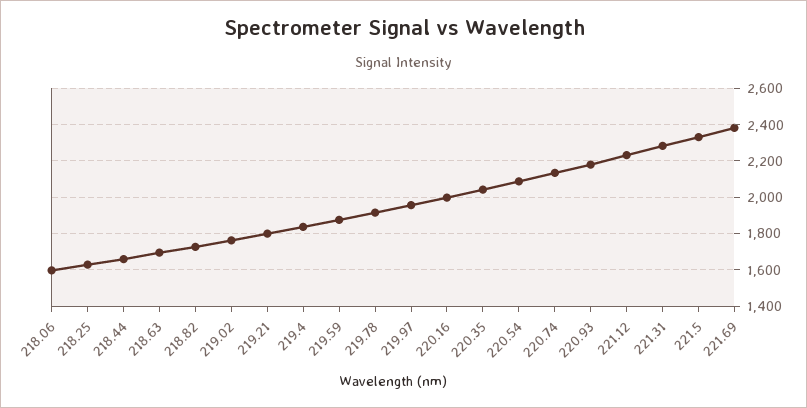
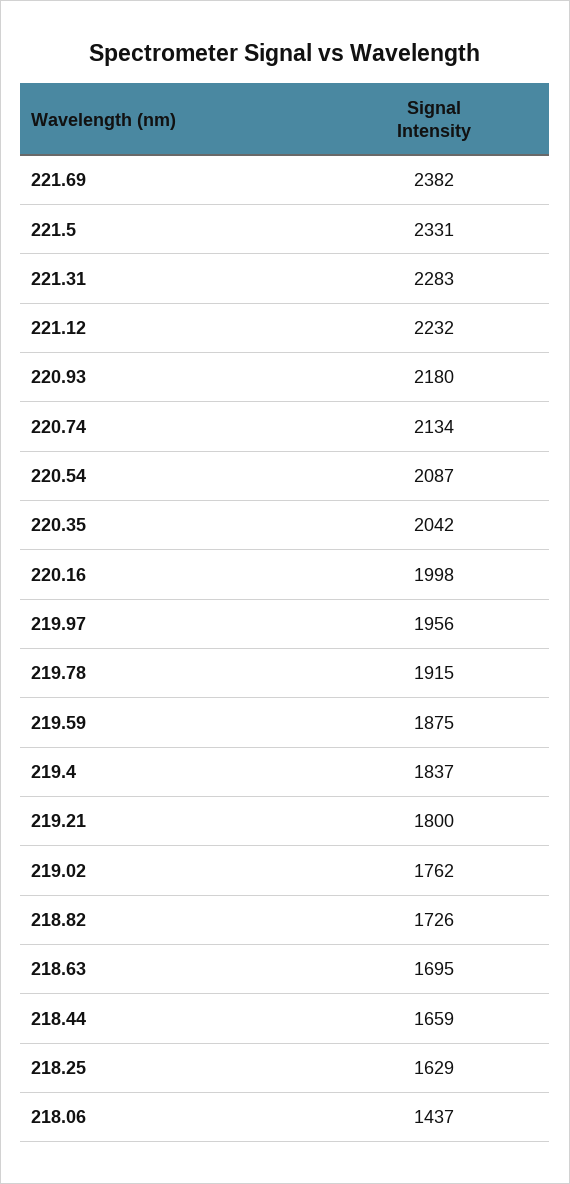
  {
-   "218.06": 1600,
+   "218.06": 1437,
    "218.25": 1629,
    "218.44": 1659,
    "218.63": 1695,
    "218.82": 1726,
    "219.02": 1762,
    "219.21": 1800,
    "219.4": 1837,
    "219.59": 1875,
    "219.78": 1915,
    "219.97": 1956,
    "220.16": 1998,
    "220.35": 2042,
    "220.54": 2087,
    "220.74": 2134,
    "220.93": 2180,
    "221.12": 2232,
    "221.31": 2283,
    "221.5": 2331,
    "221.69": 2382
  }

